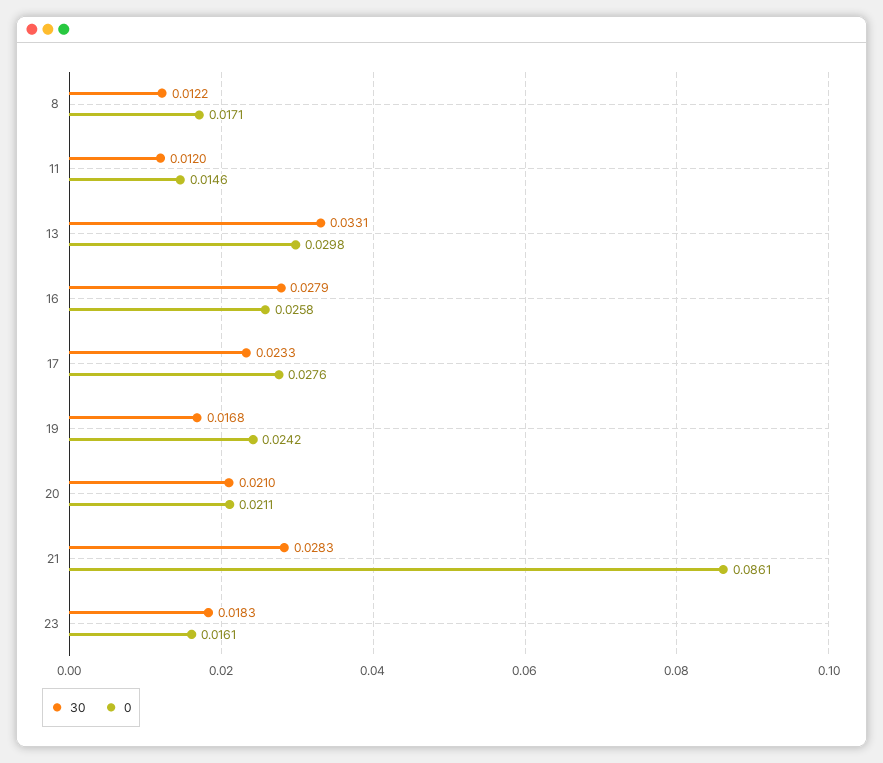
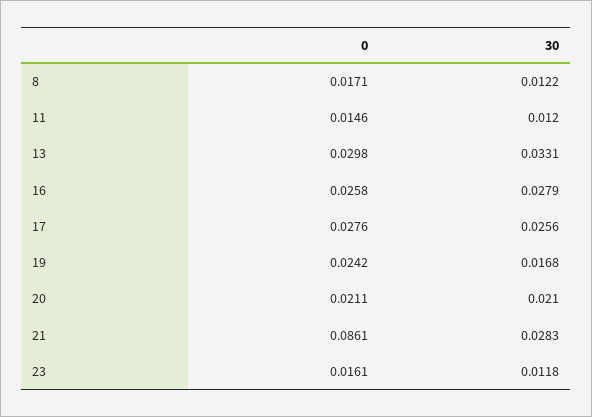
  {
    "30": {
      "8": 0.0122,
      "11": 0.012,
      "13": 0.0331,
      "16": 0.0279,
-     "17": 0.0233,
+     "17": 0.0256,
      "19": 0.0168,
      "20": 0.021,
      "21": 0.0283,
-     "23": 0.0183
+     "23": 0.0118
    },
    "0": {
      "8": 0.0171,
      "11": 0.0146,
      "13": 0.0298,
      "16": 0.0258,
      "17": 0.0276,
      "19": 0.0242,
      "20": 0.0211,
      "21": 0.0861,
      "23": 0.0161
    }
  }

